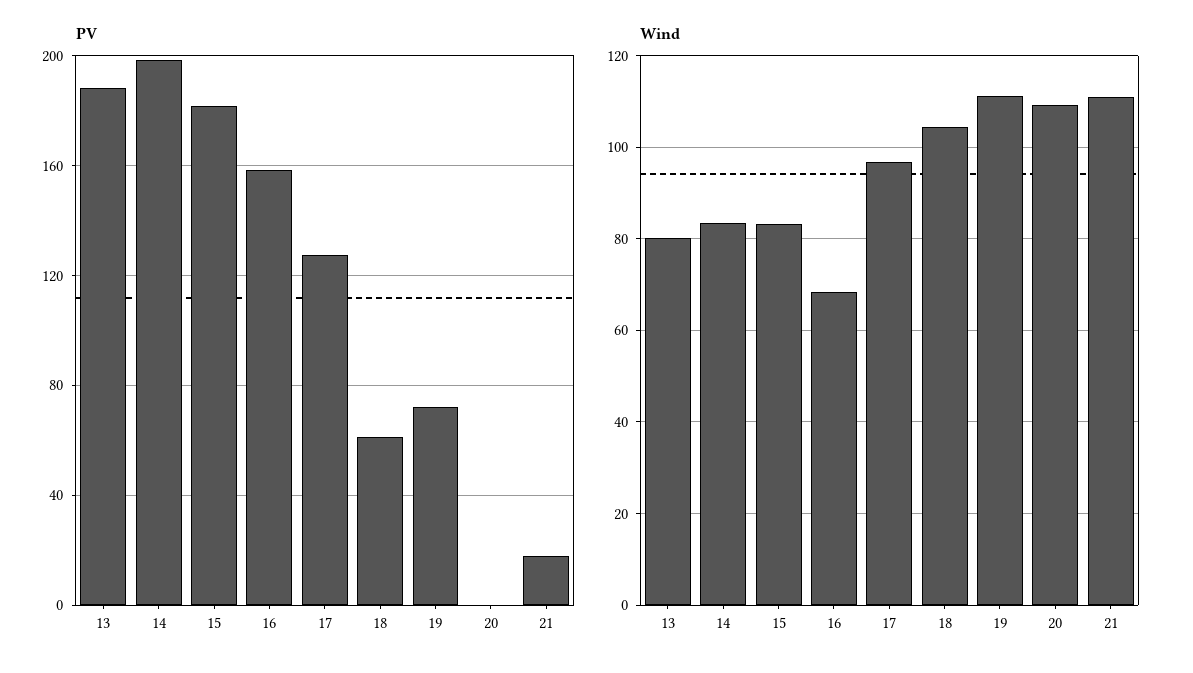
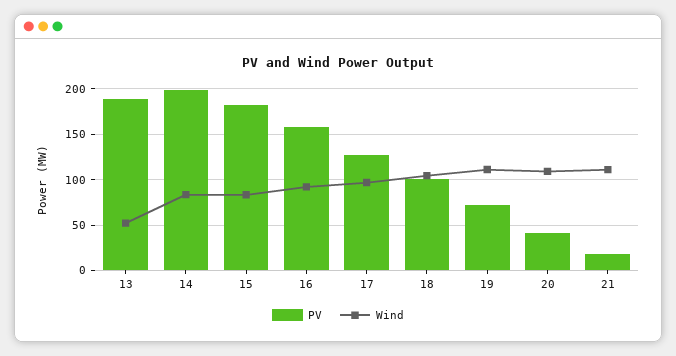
  {
    "PV": {
      "13": 190,
      "14": 200,
      "15": 180,
      "16": 160,
      "17": 125,
-     "18": 60,
+     "18": 100,
      "19": 70,
-     "20": 0,
+     "20": 40,
      "21": 20
    },
    "Wind": {
-     "13": 80,
+     "13": 50,
      "14": 84,
      "15": 84,
-     "16": 68,
+     "16": 90,
      "17": 96,
      "18": 104,
      "19": 112,
      "20": 110,
      "21": 112
    }
  }

